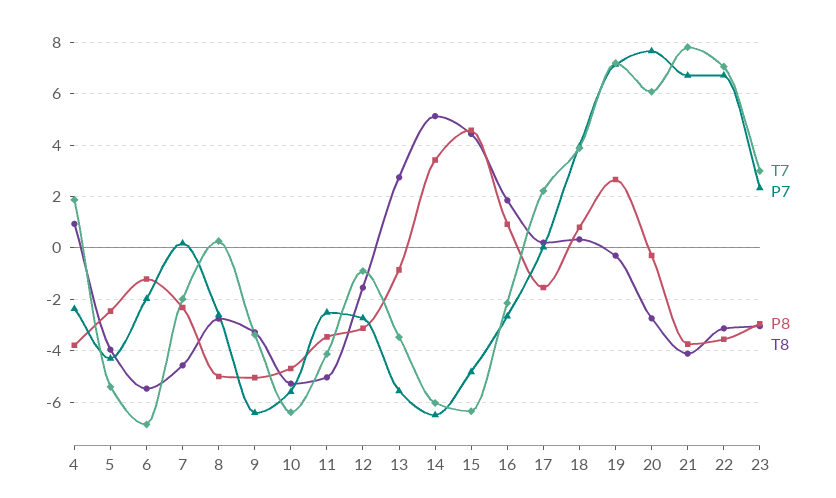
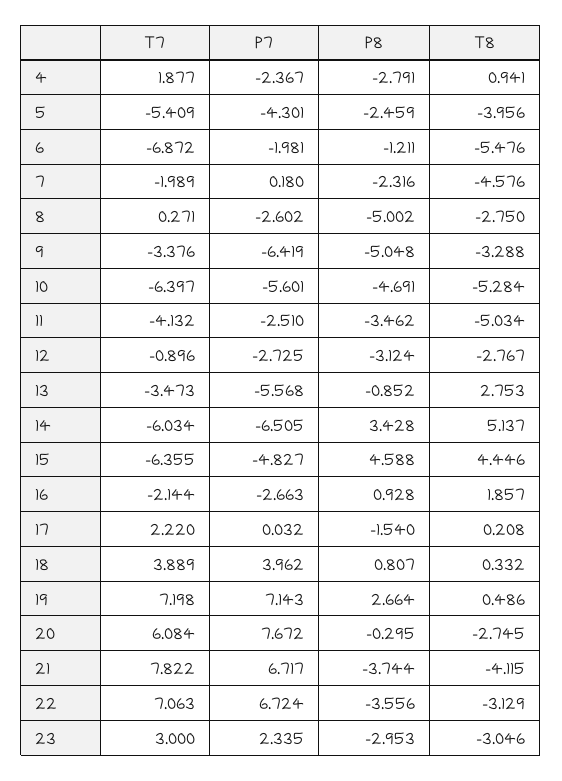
  {
    "T7": {
      "4": 1.877,
      "5": -5.409,
      "6": -6.872,
      "7": -1.989,
      "8": 0.271,
      "9": -3.376,
      "10": -6.397,
      "11": -4.132,
      "12": -0.896,
      "13": -3.473,
      "14": -6.034,
      "15": -6.355,
      "16": -2.144,
      "17": 2.22,
      "18": 3.889,
      "19": 7.198,
      "20": 6.084,
      "21": 7.822,
      "22": 7.063,
      "23": 3
    },
    "P7": {
      "4": -2.367,
      "5": -4.301,
      "6": -1.981,
      "7": 0.18,
      "8": -2.602,
      "9": -6.419,
      "10": -5.601,
      "11": -2.51,
      "12": -2.725,
      "13": -5.568,
      "14": -6.505,
      "15": -4.827,
      "16": -2.663,
      "17": 0.032,
      "18": 3.962,
      "19": 7.143,
      "20": 7.672,
      "21": 6.717,
      "22": 6.724,
      "23": 2.335
    },
    "P8": {
-     "4": -3.75,
+     "4": -2.791,
      "5": -2.459,
      "6": -1.211,
      "7": -2.316,
      "8": -5.002,
      "9": -5.048,
      "10": -4.691,
      "11": -3.462,
      "12": -3.124,
      "13": -0.852,
      "14": 3.428,
      "15": 4.588,
      "16": 0.928,
      "17": -1.54,
      "18": 0.807,
      "19": 2.664,
      "20": -0.295,
      "21": -3.744,
      "22": -3.556,
      "23": -2.953
    },
    "T8": {
      "4": 0.941,
      "5": -3.956,
      "6": -5.476,
      "7": -4.576,
      "8": -2.75,
      "9": -3.288,
      "10": -5.284,
      "11": -5.034,
-     "12": -1.5,
+     "12": -2.767,
      "13": 2.753,
      "14": 5.137,
      "15": 4.446,
      "16": 1.857,
      "17": 0.208,
      "18": 0.332,
-     "19": -0.25,
+     "19": 0.486,
      "20": -2.745,
      "21": -4.115,
      "22": -3.129,
      "23": -3.046
    }
  }

